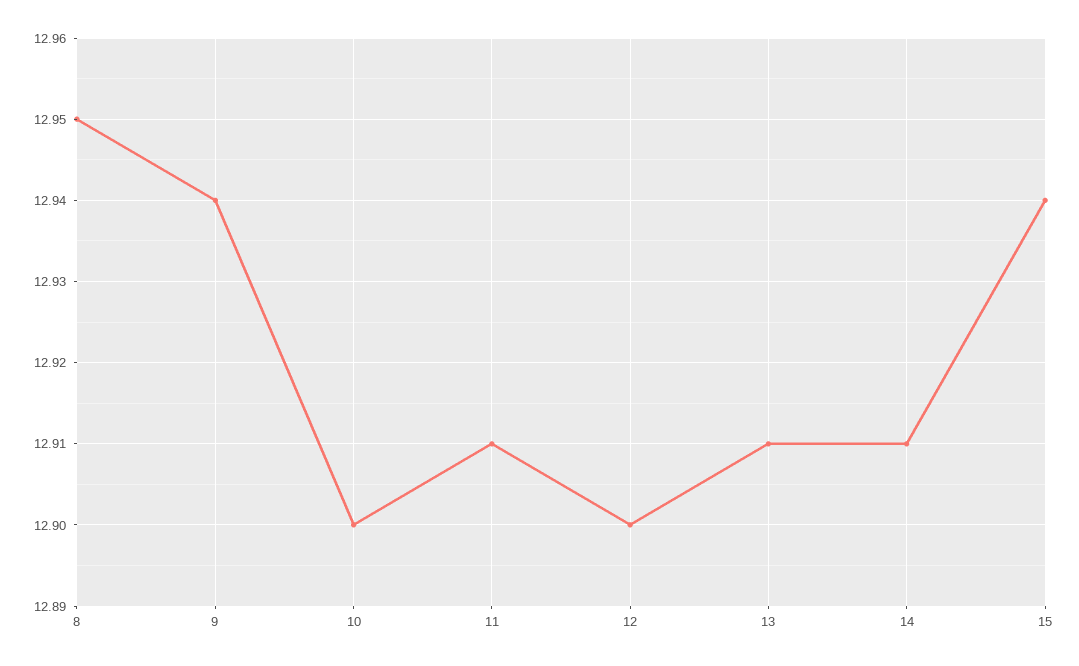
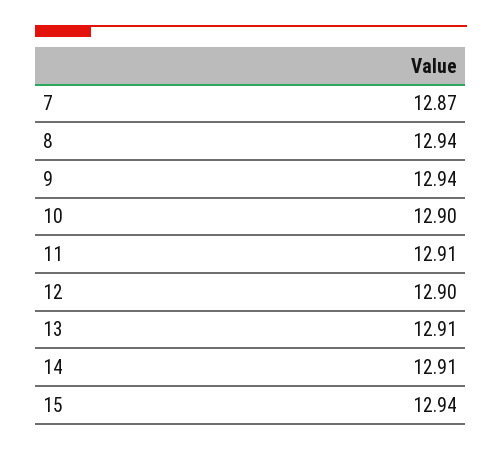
  {
-   "8": 12.95,
+   "8": 12.94,
    "9": 12.94,
    "10": 12.9,
    "11": 12.91,
    "12": 12.9,
    "13": 12.91,
    "14": 12.91,
-   "15": 12.94
+   "15": 12.94,
+   "7": 12.87
  }

